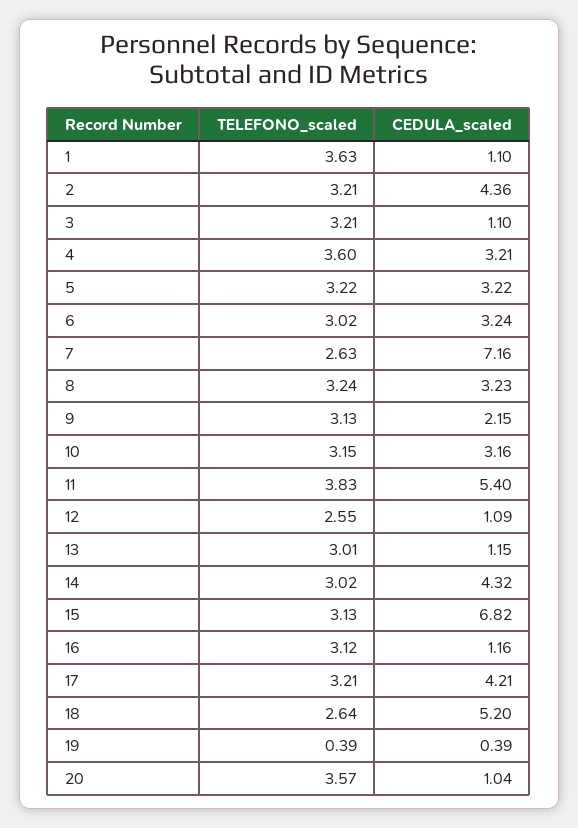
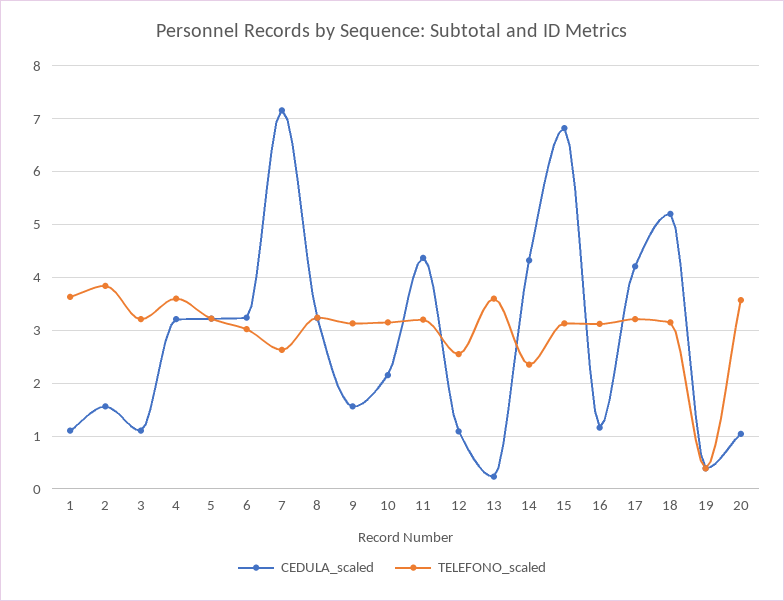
  {
    "TELEFONO_scaled": {
      "1": 3.63,
-     "2": 3.21,
+     "2": 3.8,
      "3": 3.21,
      "4": 3.6,
      "5": 3.22,
      "6": 3.02,
      "7": 2.63,
      "8": 3.24,
      "9": 3.13,
      "10": 3.15,
-     "11": 3.83,
+     "11": 3.2,
      "12": 2.55,
-     "13": 3.01,
+     "13": 3.6,
-     "14": 3.02,
+     "14": 2.4,
      "15": 3.13,
      "16": 3.12,
      "17": 3.21,
-     "18": 2.64,
+     "18": 3.2,
      "19": 0.39,
      "20": 3.57
    },
    "CEDULA_scaled": {
      "1": 1.1,
-     "2": 4.36,
+     "2": 1.6,
      "3": 1.1,
      "4": 3.21,
      "5": 3.22,
      "6": 3.24,
      "7": 7.16,
      "8": 3.23,
-     "9": 2.15,
+     "9": 1.6,
-     "10": 3.16,
+     "10": 2.2,
-     "11": 5.4,
+     "11": 4.4,
      "12": 1.09,
-     "13": 1.15,
+     "13": 0.2,
      "14": 4.32,
      "15": 6.82,
      "16": 1.16,
      "17": 4.21,
      "18": 5.2,
      "19": 0.39,
      "20": 1.04
    }
  }

